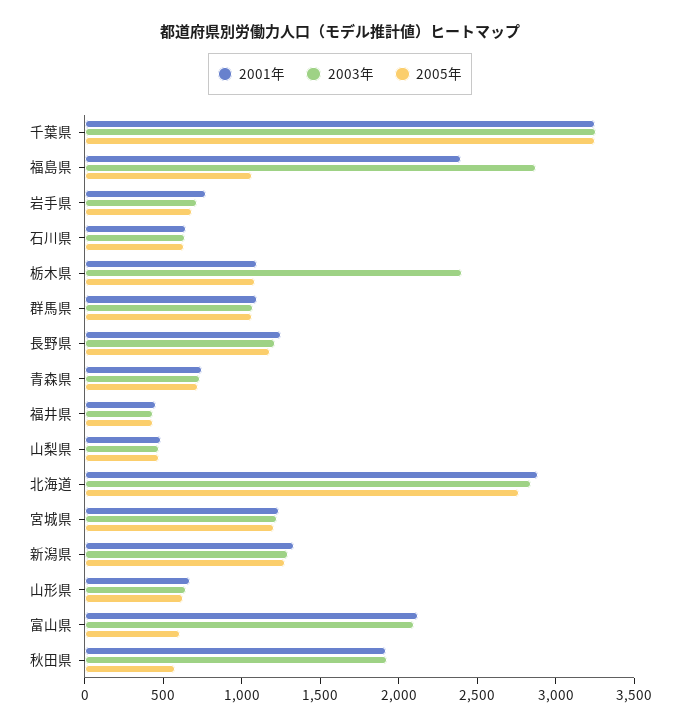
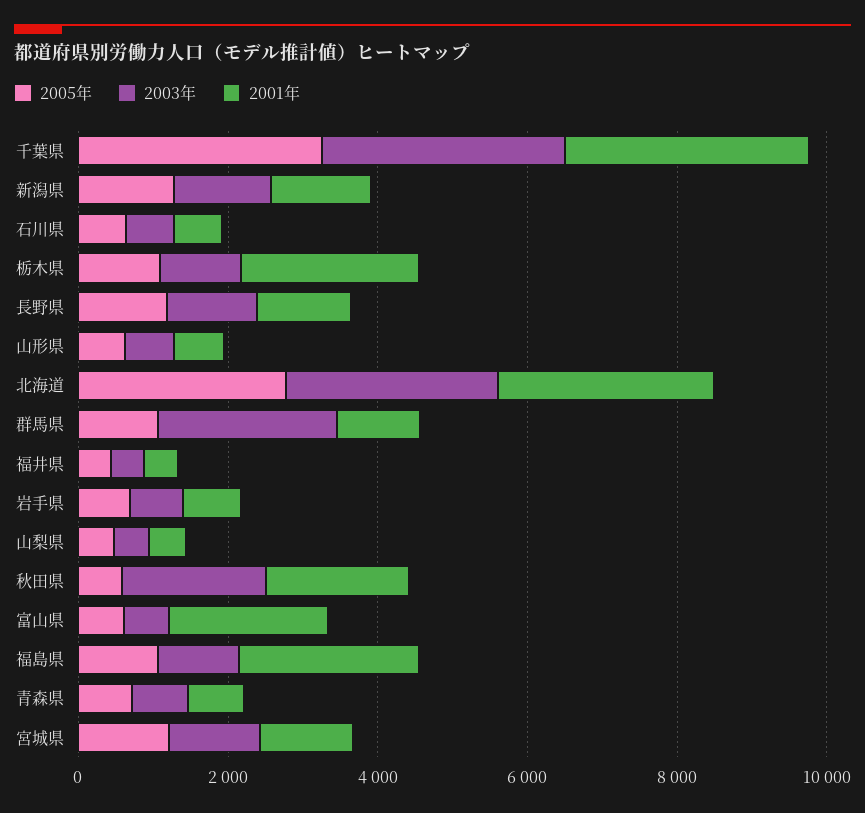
  {
    "2001年": {
      "千葉県": 3300,
      "福島県": 2400,
      "岩手県": 800,
      "石川県": 600,
-     "栃木県": 1100,
+     "栃木県": 2500,
      "群馬県": 1100,
      "長野県": 1300,
      "青森県": 800,
      "福井県": 500,
      "山梨県": 500,
      "北海道": 2900,
      "宮城県": 1200,
      "新潟県": 1300,
      "山形県": 700,
      "富山県": 2100,
      "秋田県": 1900
    },
    "2003年": {
      "千葉県": 3300,
-     "福島県": 2900,
+     "福島県": 1000,
      "岩手県": 700,
      "石川県": 600,
-     "栃木県": 2400,
+     "栃木県": 1000,
-     "群馬県": 1100,
+     "群馬県": 2500,
      "長野県": 1200,
      "青森県": 700,
      "福井県": 400,
      "山梨県": 500,
      "北海道": 2800,
      "宮城県": 1200,
      "新潟県": 1300,
      "山形県": 600,
-     "富山県": 2100,
+     "富山県": 500,
      "秋田県": 1900
    },
    "2005年": {
      "千葉県": 3300,
      "福島県": 1100,
      "岩手県": 700,
      "石川県": 600,
      "栃木県": 1100,
      "群馬県": 1100,
      "長野県": 1200,
      "青森県": 700,
      "福井県": 400,
      "山梨県": 500,
      "北海道": 2800,
      "宮城県": 1200,
      "新潟県": 1300,
      "山形県": 600,
      "富山県": 600,
      "秋田県": 600
    }
  }

